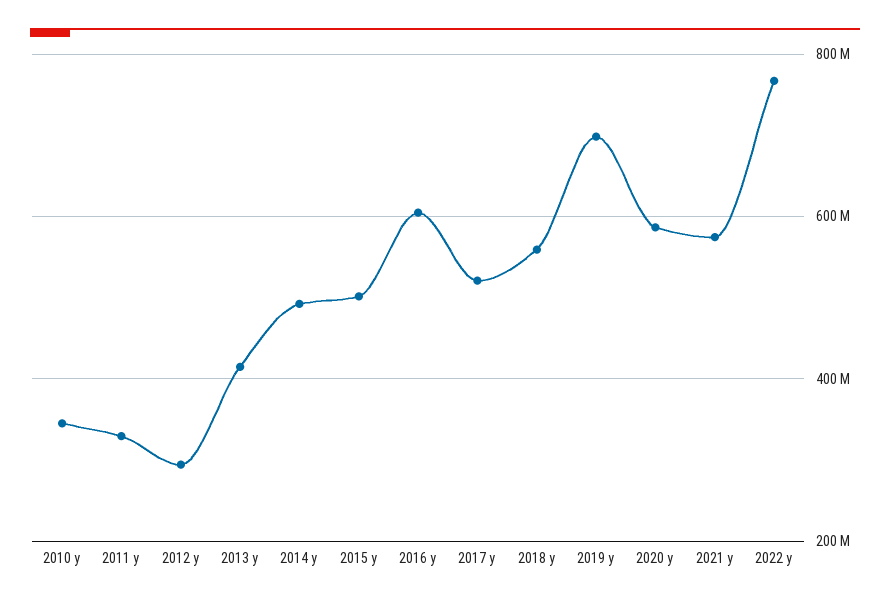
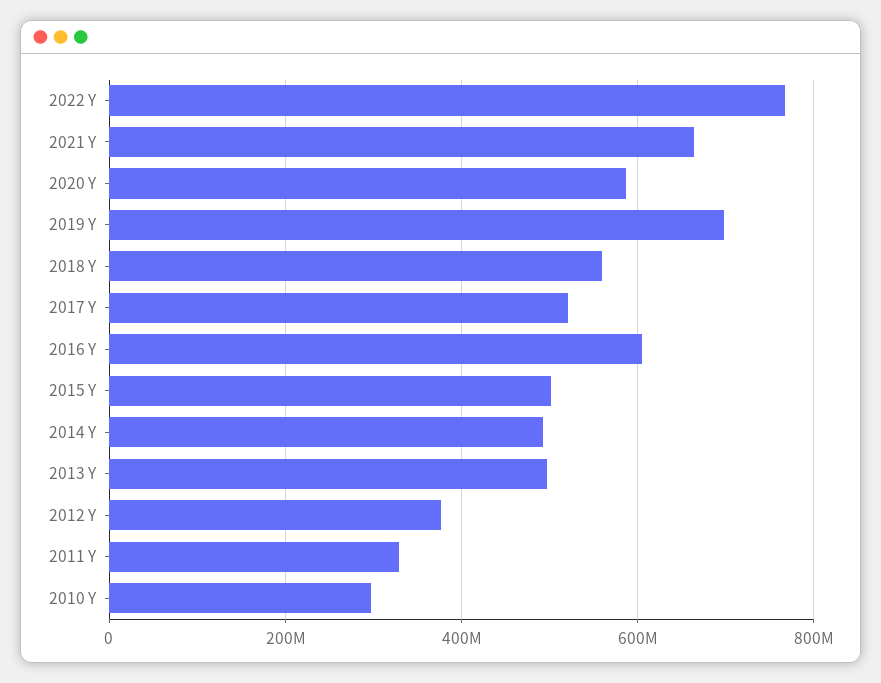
  {
-   "2010 y": 340000000,
+   "2010 y": 300000000,
    "2011 y": 320000000,
-   "2012 y": 300000000,
+   "2012 y": 380000000,
-   "2013 y": 420000000,
+   "2013 y": 500000000,
    "2014 y": 500000000,
    "2015 y": 500000000,
    "2016 y": 600000000,
    "2017 y": 520000000,
    "2018 y": 560000000,
    "2019 y": 700000000,
    "2020 y": 580000000,
-   "2021 y": 580000000,
+   "2021 y": 660000000,
    "2022 y": 760000000
  }

